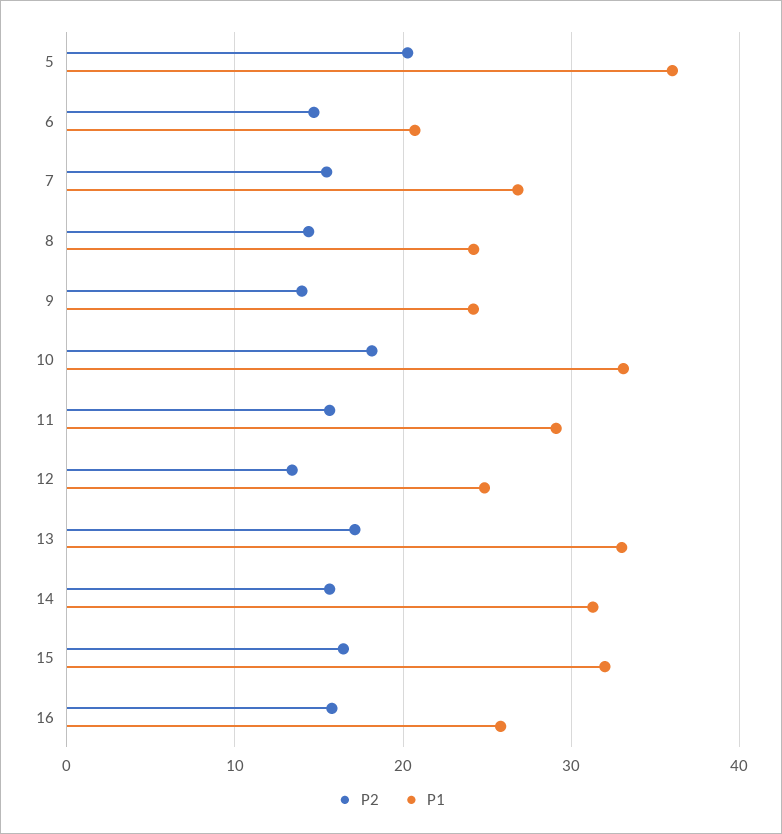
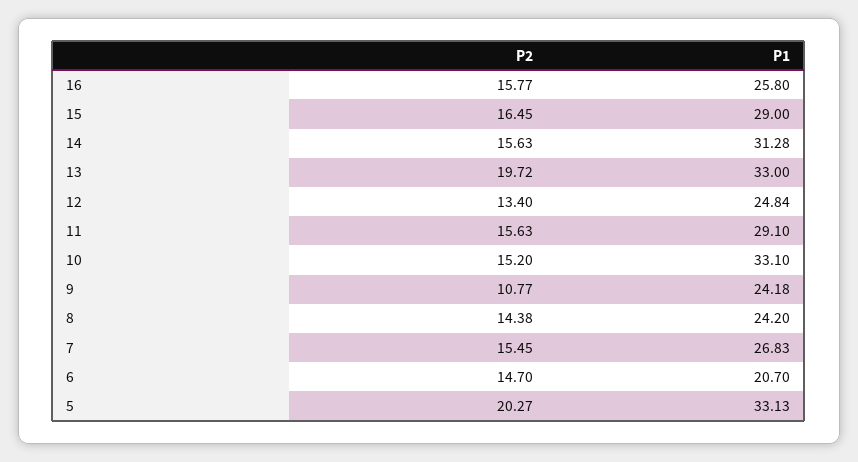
  {
    "P2": {
      "5": 20.27,
      "6": 14.7,
      "7": 15.45,
      "8": 14.38,
-     "9": 14,
+     "9": 10.77,
-     "10": 18,
+     "10": 15.2,
      "11": 15.63,
      "12": 13.4,
-     "13": 17,
+     "13": 19.72,
      "14": 15.63,
      "15": 16.45,
      "16": 15.77
    },
    "P1": {
-     "5": 36,
+     "5": 33.13,
      "6": 20.7,
      "7": 26.83,
      "8": 24.2,
      "9": 24.18,
      "10": 33.1,
      "11": 29.1,
      "12": 24.84,
      "13": 33,
      "14": 31.28,
-     "15": 32,
+     "15": 29,
      "16": 25.8
    }
  }

